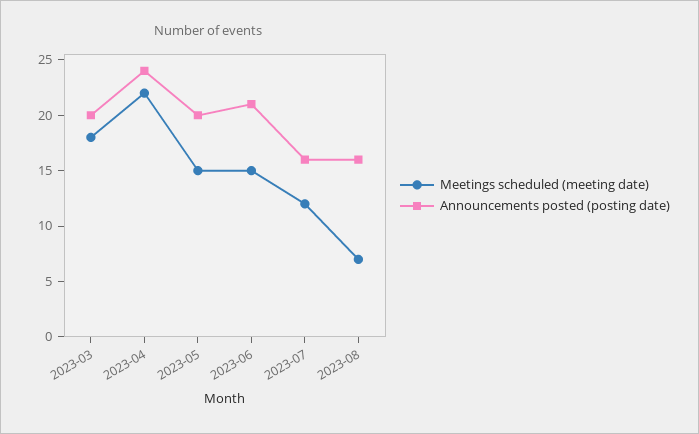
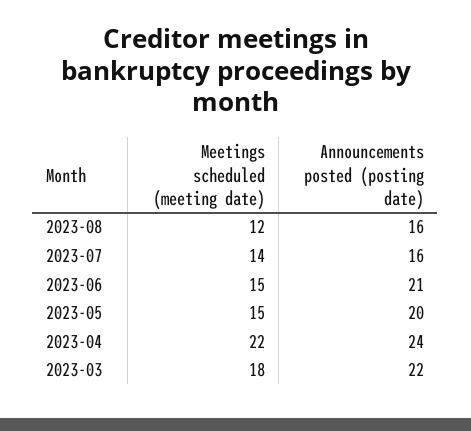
  {
    "Meetings scheduled (meeting date)": {
      "2023-03": 18,
      "2023-04": 22,
      "2023-05": 15,
      "2023-06": 15,
-     "2023-07": 12,
+     "2023-07": 14,
-     "2023-08": 7
+     "2023-08": 12
    },
    "Announcements posted (posting date)": {
-     "2023-03": 20,
+     "2023-03": 22,
      "2023-04": 24,
      "2023-05": 20,
      "2023-06": 21,
      "2023-07": 16,
      "2023-08": 16
    }
  }

